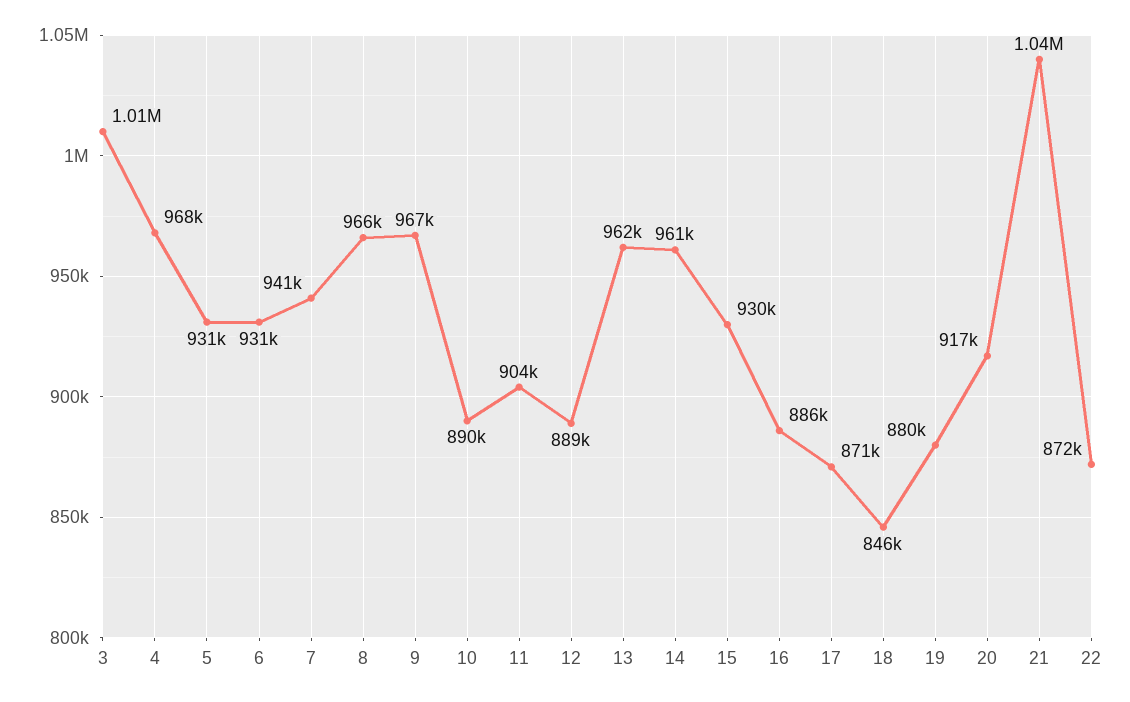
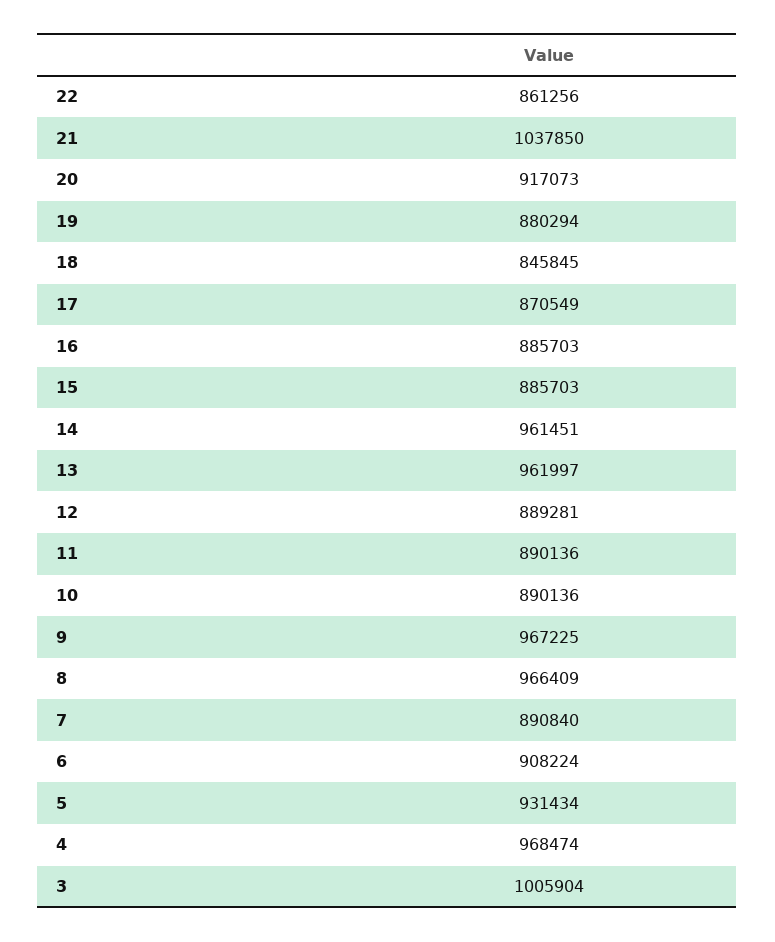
  {
    "3": 1005904,
    "4": 968474,
    "5": 931434,
-   "6": 931000,
+   "6": 908224,
-   "7": 941000,
+   "7": 890840,
    "8": 966409,
    "9": 967225,
    "10": 890136,
-   "11": 904000,
+   "11": 890136,
    "12": 889281,
    "13": 961997,
    "14": 961451,
-   "15": 930000,
+   "15": 885703,
    "16": 885703,
    "17": 870549,
    "18": 845845,
    "19": 880294,
    "20": 917073,
    "21": 1037850,
-   "22": 872000
+   "22": 861256
  }

